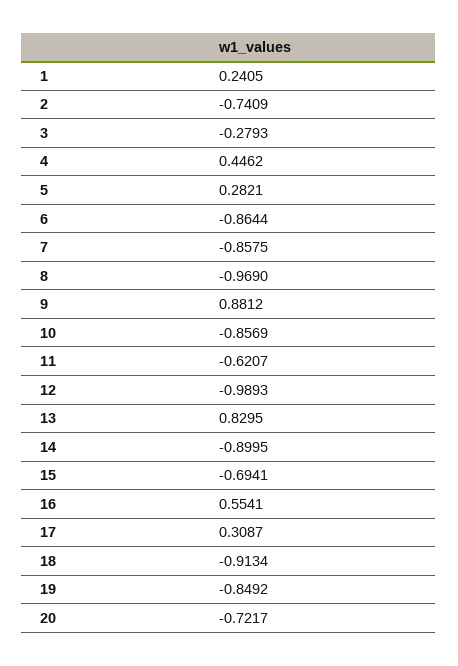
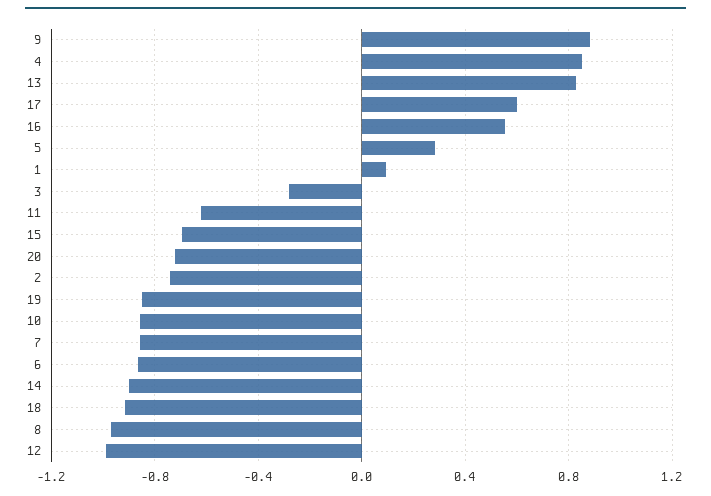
  {
-   "1": 0.2405,
+   "1": 0.1,
    "2": -0.7409,
    "3": -0.2793,
-   "4": 0.4462,
+   "4": 0.85,
    "5": 0.2821,
    "6": -0.8644,
    "7": -0.8575,
    "8": -0.969,
    "9": 0.8812,
    "10": -0.8569,
    "11": -0.6207,
    "12": -0.9893,
    "13": 0.8295,
    "14": -0.8995,
    "15": -0.6941,
    "16": 0.5541,
-   "17": 0.3087,
+   "17": 0.6,
    "18": -0.9134,
    "19": -0.8492,
    "20": -0.7217
  }

